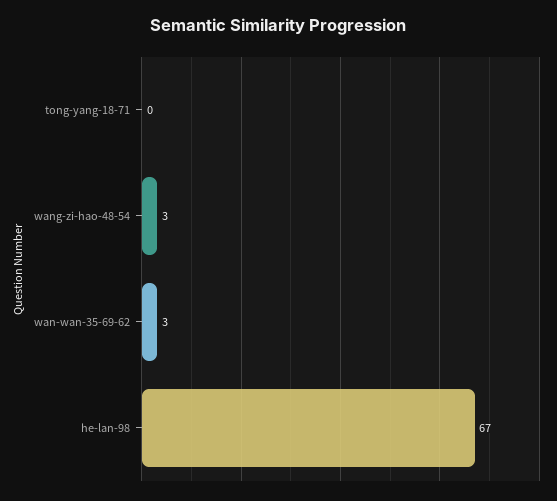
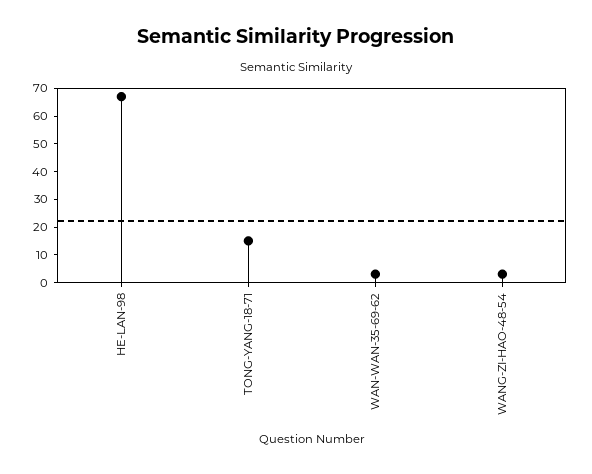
  {
-   "tong-yang-18-71": 0,
+   "tong-yang-18-71": 15,
    "wang-zi-hao-48-54": 3,
    "wan-wan-35-69-62": 3,
    "he-lan-98": 67
  }

